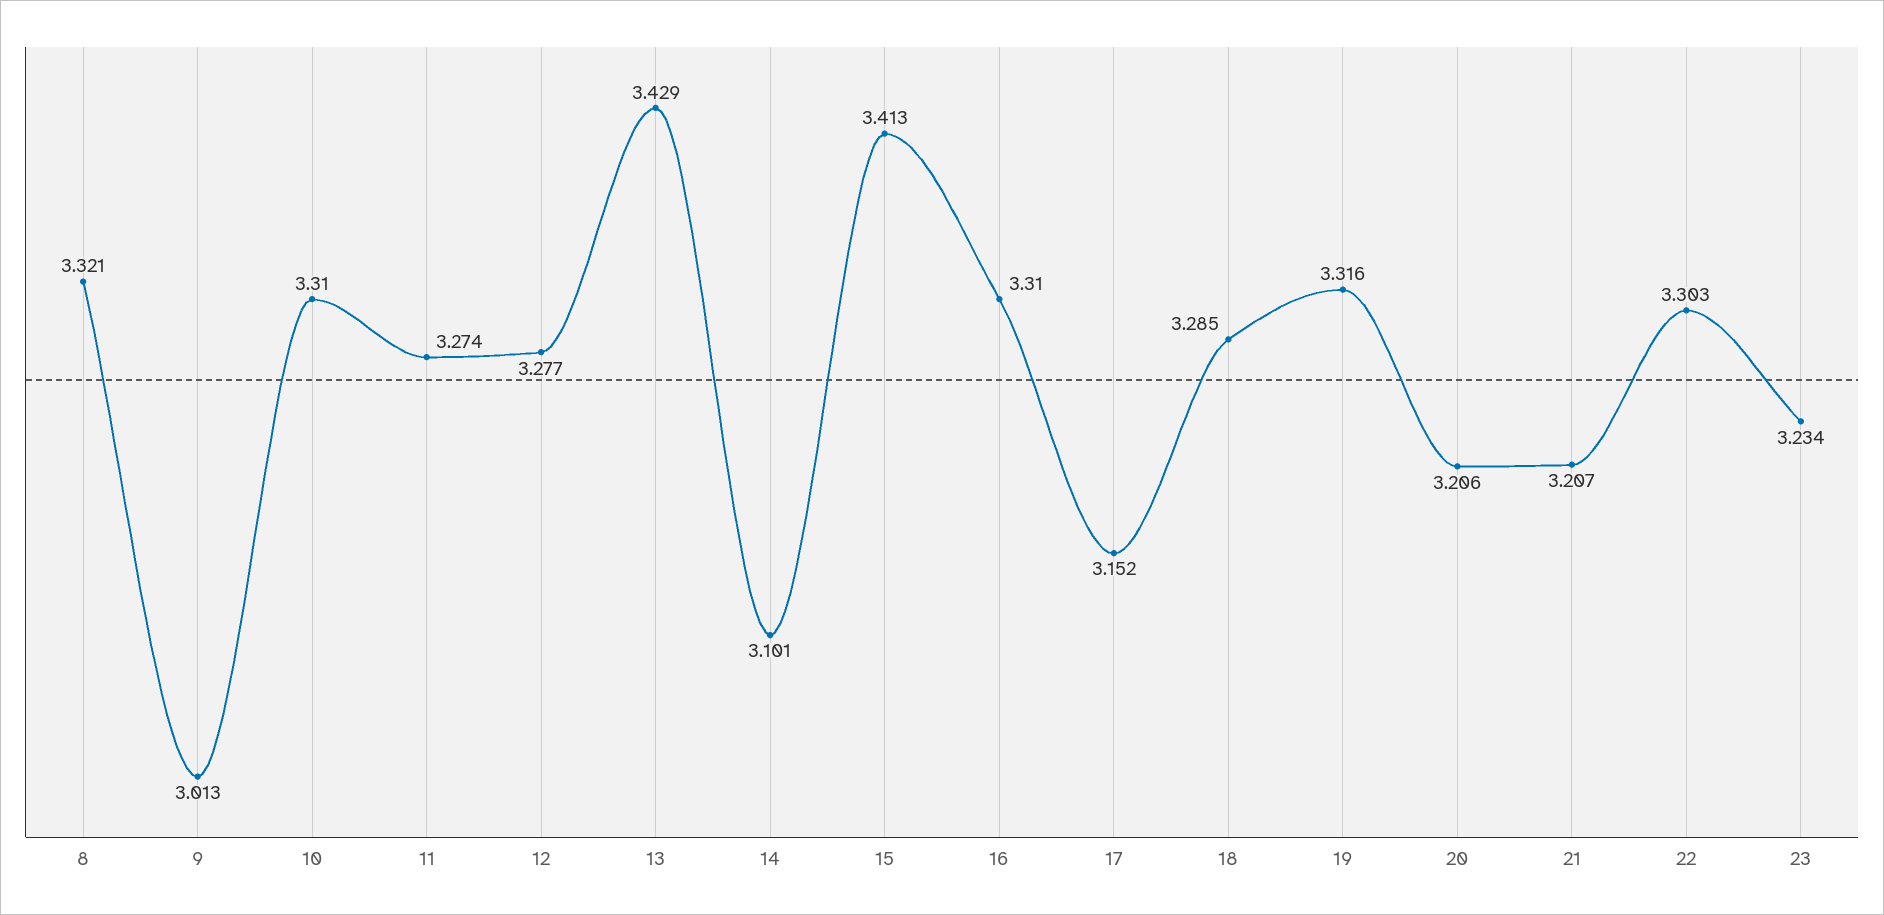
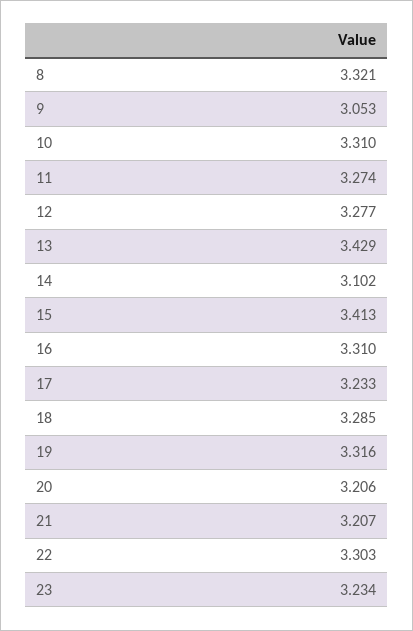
  {
    "8": 3.321,
-   "9": 3.013,
+   "9": 3.053,
    "10": 3.31,
    "11": 3.274,
    "12": 3.277,
    "13": 3.429,
-   "14": 3.101,
+   "14": 3.102,
    "15": 3.413,
    "16": 3.31,
-   "17": 3.152,
+   "17": 3.233,
    "18": 3.285,
    "19": 3.316,
    "20": 3.206,
    "21": 3.207,
    "22": 3.303,
    "23": 3.234
  }

